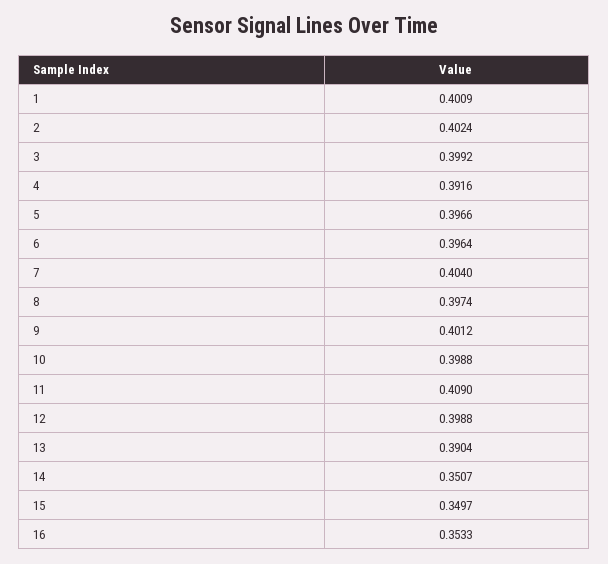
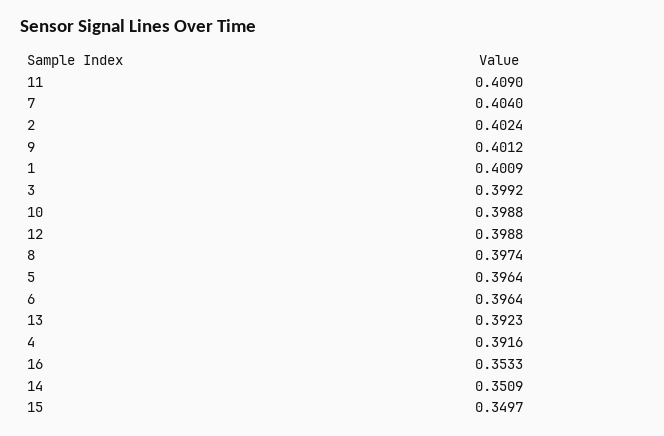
  {
    "1": 0.4009,
    "2": 0.4024,
    "3": 0.3992,
    "4": 0.3916,
-   "5": 0.3966,
+   "5": 0.3964,
    "6": 0.3964,
    "7": 0.404,
    "8": 0.3974,
    "9": 0.4012,
    "10": 0.3988,
    "11": 0.409,
    "12": 0.3988,
-   "13": 0.3904,
+   "13": 0.3923,
-   "14": 0.3507,
+   "14": 0.3509,
    "15": 0.3497,
    "16": 0.3533
  }

